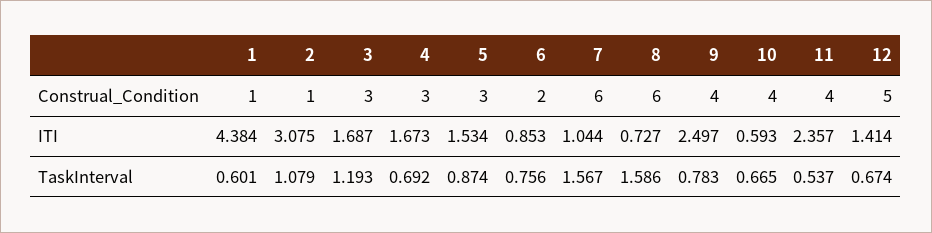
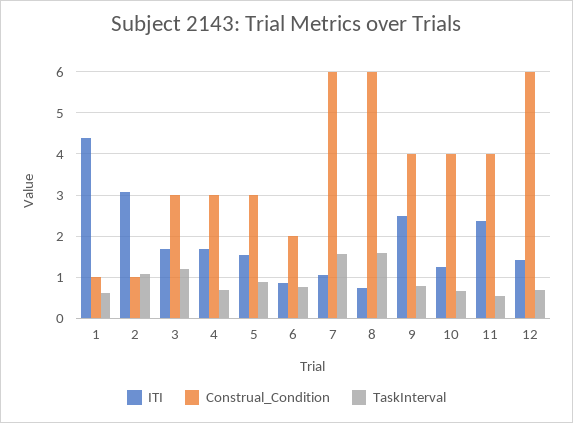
  {
    "Construal_Condition": {
      "1": 1,
      "2": 1,
      "3": 3,
      "4": 3,
      "5": 3,
      "6": 2,
      "7": 6,
      "8": 6,
      "9": 4,
      "10": 4,
      "11": 4,
-     "12": 5
+     "12": 6
    },
    "ITI": {
      "1": 4.384,
      "2": 3.075,
      "3": 1.687,
      "4": 1.673,
      "5": 1.534,
      "6": 0.853,
      "7": 1.044,
      "8": 0.727,
      "9": 2.497,
-     "10": 0.593,
+     "10": 1.2,
      "11": 2.357,
      "12": 1.414
    },
    "TaskInterval": {
      "1": 0.601,
      "2": 1.079,
      "3": 1.193,
      "4": 0.692,
      "5": 0.874,
      "6": 0.756,
      "7": 1.567,
      "8": 1.586,
      "9": 0.783,
      "10": 0.665,
      "11": 0.537,
      "12": 0.674
    }
  }

